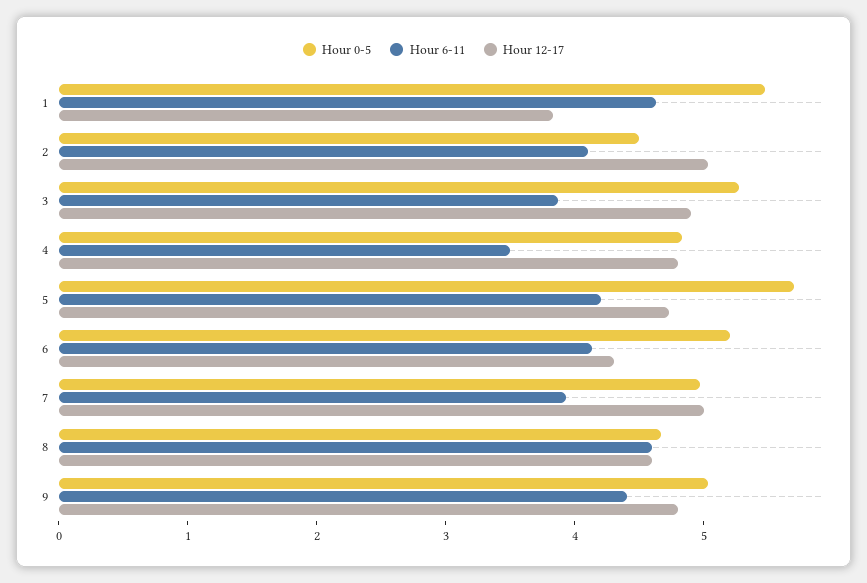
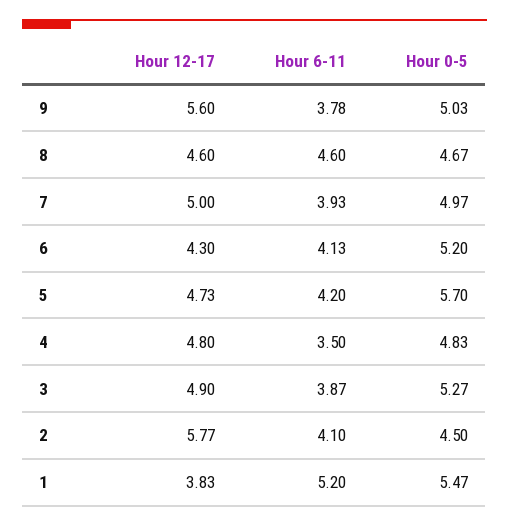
  {
    "Hour 0-5": {
      "1": 5.47,
      "2": 4.5,
      "3": 5.27,
      "4": 4.83,
      "5": 5.7,
      "6": 5.2,
      "7": 4.97,
      "8": 4.67,
      "9": 5.03
    },
    "Hour 6-11": {
-     "1": 4.6,
+     "1": 5.2,
      "2": 4.1,
      "3": 3.87,
      "4": 3.5,
      "5": 4.2,
      "6": 4.13,
      "7": 3.93,
      "8": 4.6,
-     "9": 4.4
+     "9": 3.78
    },
    "Hour 12-17": {
      "1": 3.83,
-     "2": 5,
+     "2": 5.77,
      "3": 4.9,
      "4": 4.8,
      "5": 4.73,
      "6": 4.3,
      "7": 5,
      "8": 4.6,
-     "9": 4.8
+     "9": 5.6
    }
  }

